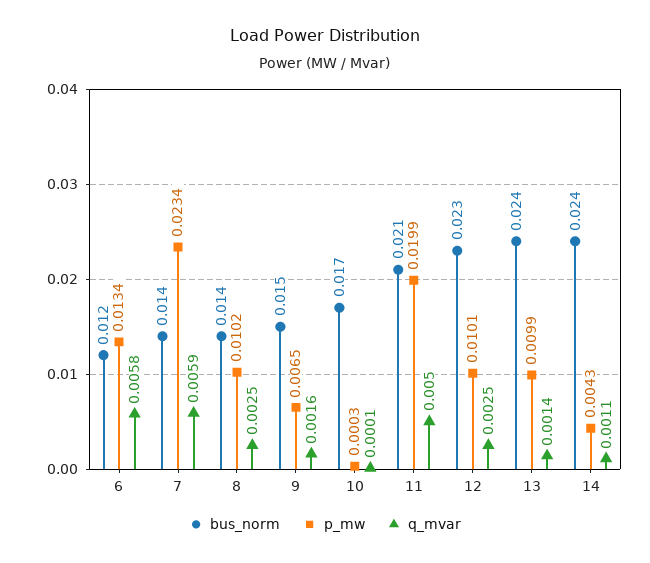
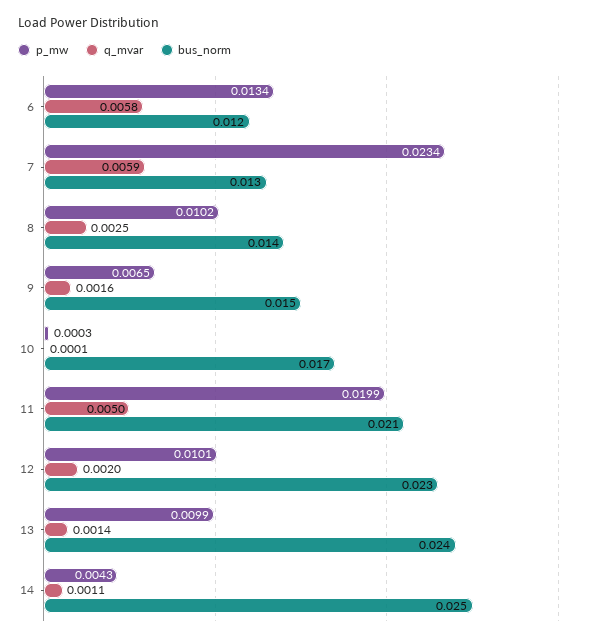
  {
    "bus_norm": {
      "6": 0.012,
-     "7": 0.014,
+     "7": 0.013,
      "8": 0.014,
      "9": 0.015,
      "10": 0.017,
      "11": 0.021,
      "12": 0.023,
      "13": 0.024,
-     "14": 0.024
+     "14": 0.025
    },
    "p_mw": {
      "6": 0.0134,
      "7": 0.0234,
      "8": 0.0102,
      "9": 0.0065,
      "10": 0.0003,
      "11": 0.0199,
      "12": 0.0101,
      "13": 0.0099,
      "14": 0.0043
    },
    "q_mvar": {
      "6": 0.0058,
      "7": 0.0059,
      "8": 0.0025,
      "9": 0.0016,
      "10": 0.0001,
      "11": 0.005,
-     "12": 0.0025,
+     "12": 0.002,
      "13": 0.0014,
      "14": 0.0011
    }
  }

